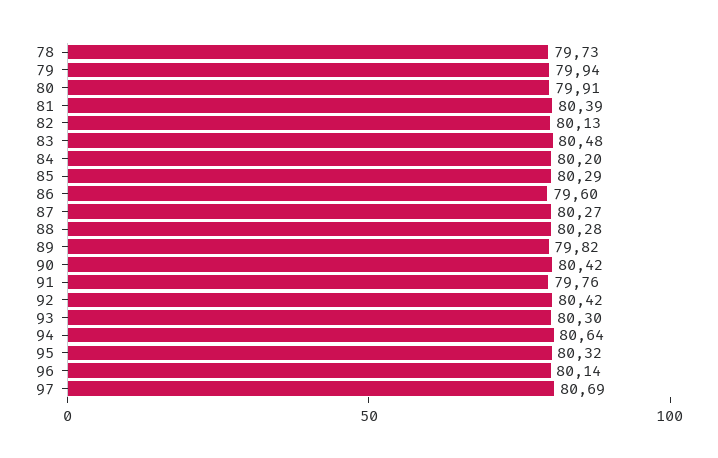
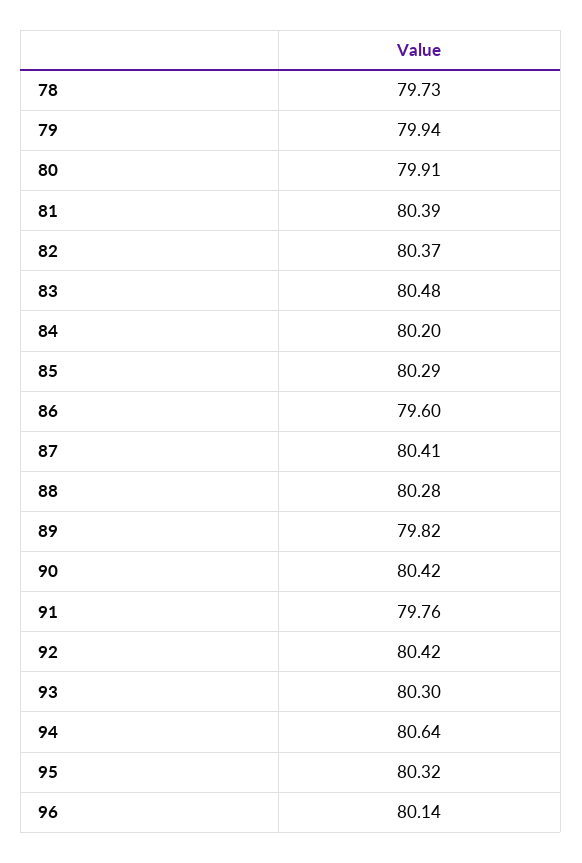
  {
    "78": 79.73,
    "79": 79.94,
    "80": 79.91,
    "81": 80.39,
-   "82": 80.13,
+   "82": 80.37,
    "83": 80.48,
    "84": 80.2,
    "85": 80.29,
    "86": 79.6,
-   "87": 80.27,
+   "87": 80.41,
    "88": 80.28,
    "89": 79.82,
    "90": 80.42,
    "91": 79.76,
    "92": 80.42,
    "93": 80.3,
    "94": 80.64,
    "95": 80.32,
-   "96": 80.14,
+   "96": 80.14
-   "97": 80.69
  }

